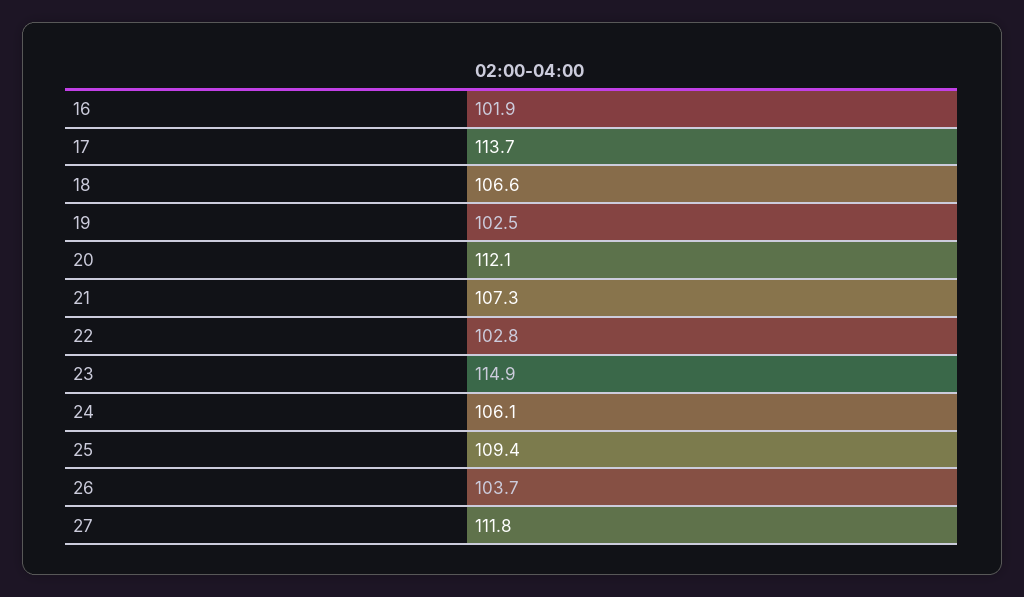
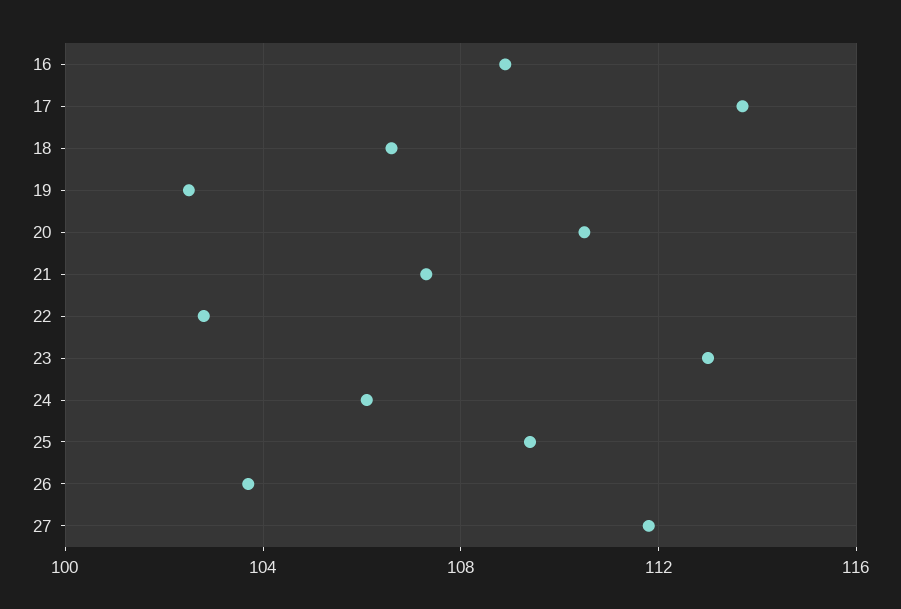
  {
-   "16": 101.9,
+   "16": 109,
    "17": 113.7,
    "18": 106.6,
    "19": 102.5,
-   "20": 112.1,
+   "20": 110.5,
    "21": 107.3,
    "22": 102.8,
-   "23": 114.9,
+   "23": 113,
    "24": 106.1,
    "25": 109.4,
    "26": 103.7,
    "27": 111.8
  }

